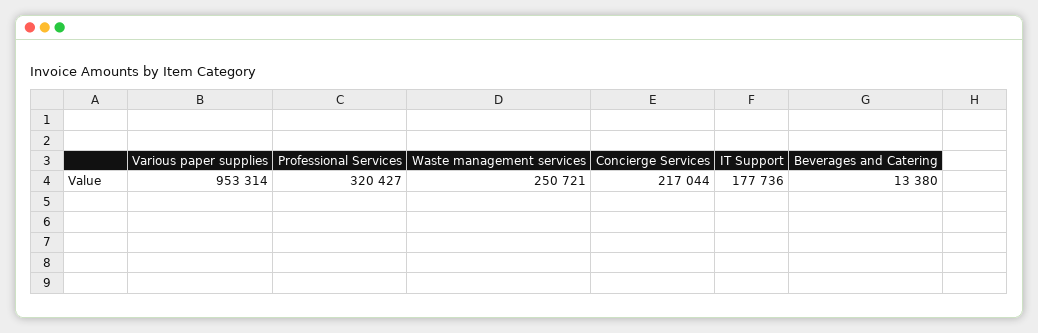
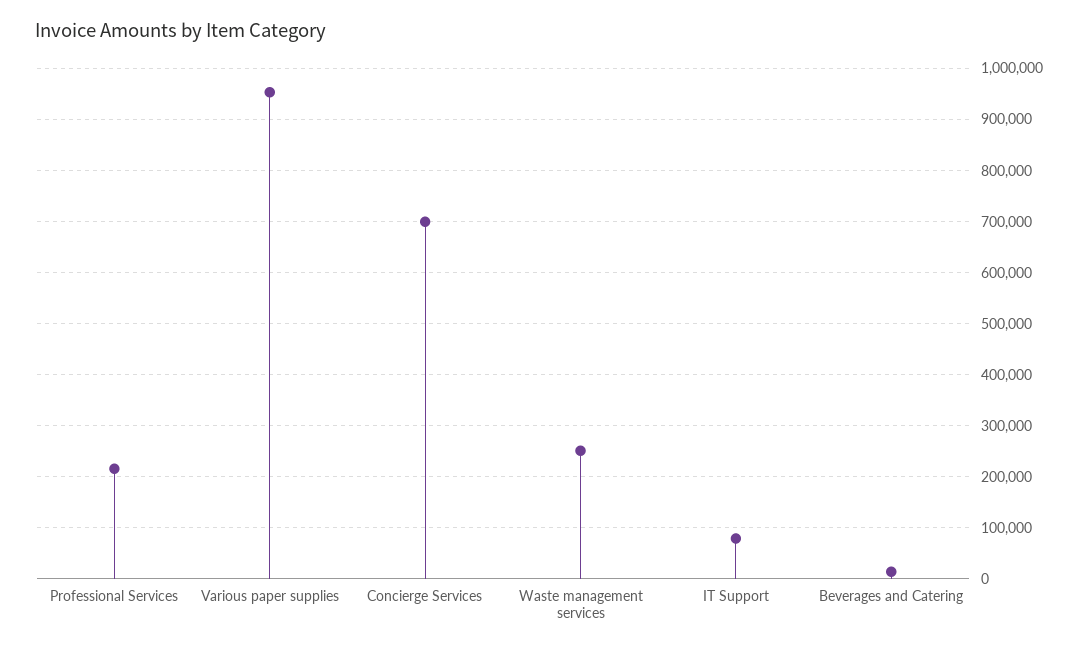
  {
    "Various paper supplies": 953314,
-   "Professional Services": 320427,
+   "Professional Services": 220000,
    "Waste management services": 250721,
-   "Concierge Services": 217044,
+   "Concierge Services": 700000,
-   "IT Support": 177736,
+   "IT Support": 80000,
    "Beverages and Catering": 13380
  }

